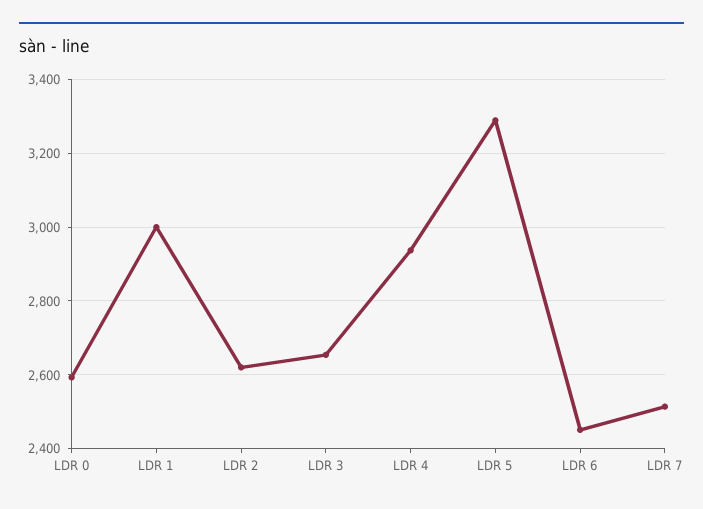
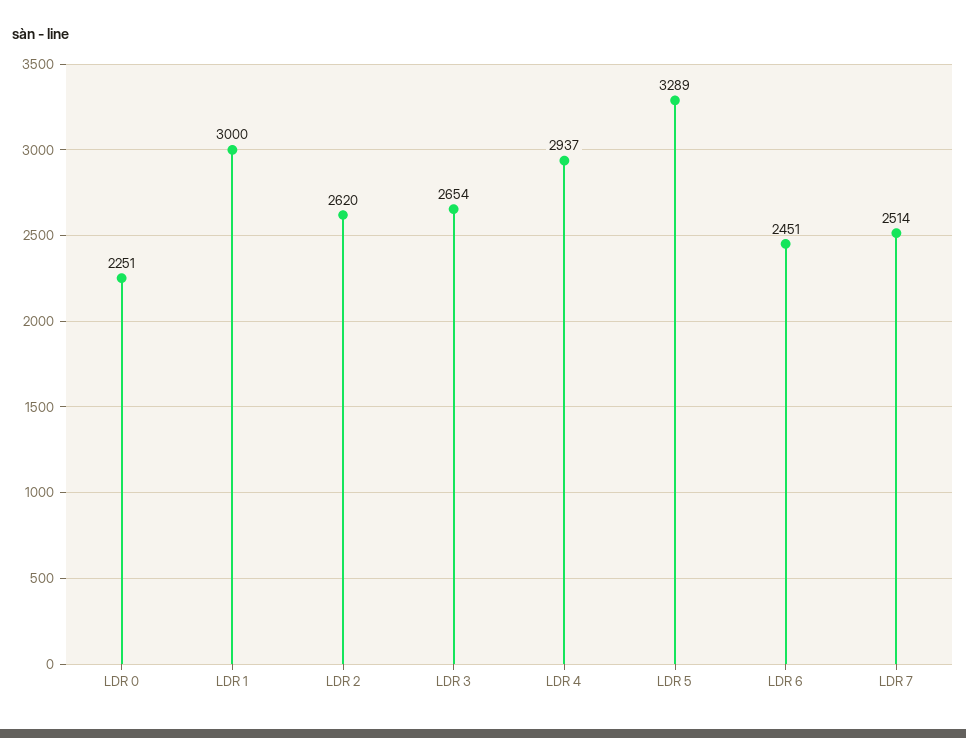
  {
-   "LDR 0": 2600,
+   "LDR 0": 2251,
    "LDR 1": 3000,
    "LDR 2": 2620,
    "LDR 3": 2654,
    "LDR 4": 2937,
    "LDR 5": 3289,
    "LDR 6": 2451,
    "LDR 7": 2514
  }

